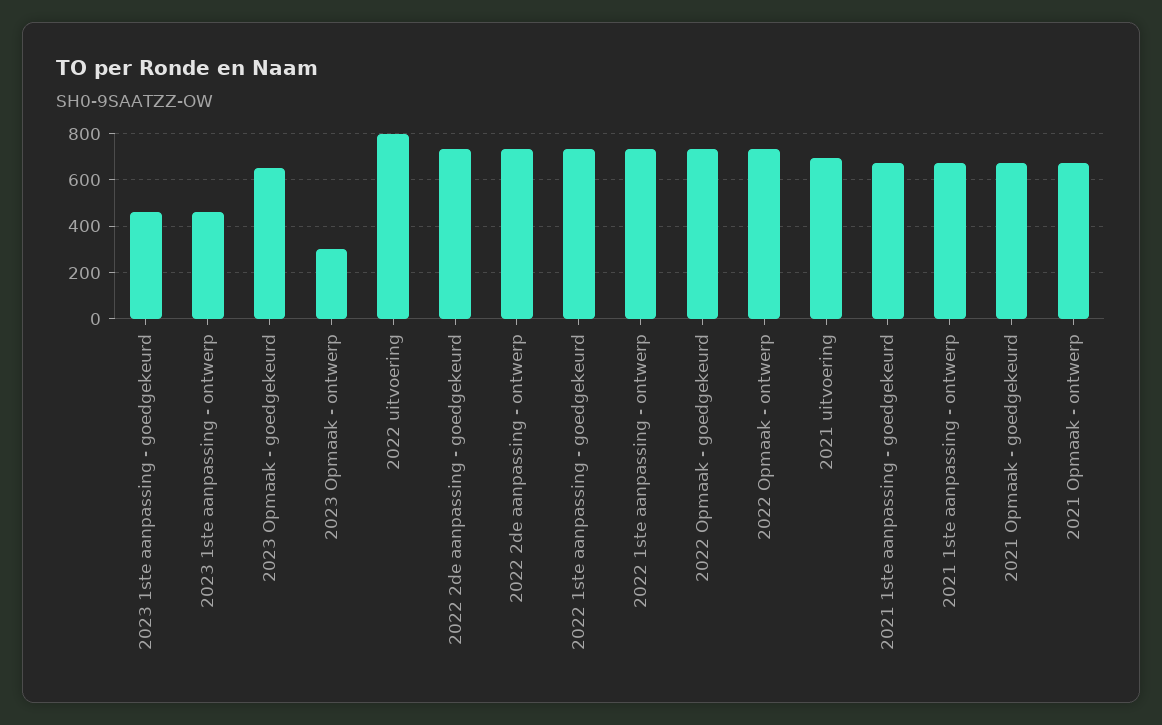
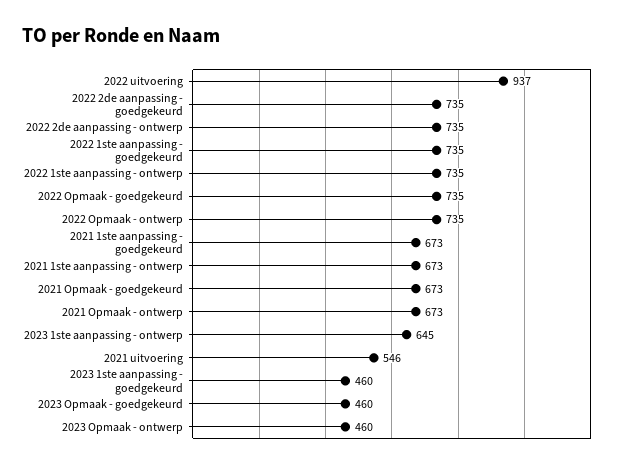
  {
    "2023 1ste aanpassing - goedgekeurd": 460,
-   "2023 1ste aanpassing - ontwerp": 450,
+   "2023 1ste aanpassing - ontwerp": 645,
-   "2023 Opmaak - goedgekeurd": 650,
+   "2023 Opmaak - goedgekeurd": 460,
-   "2023 Opmaak - ontwerp": 300,
+   "2023 Opmaak - ontwerp": 460,
-   "2022 uitvoering": 800,
+   "2022 uitvoering": 937,
    "2022 2de aanpassing - goedgekeurd": 735,
    "2022 2de aanpassing - ontwerp": 735,
    "2022 1ste aanpassing - goedgekeurd": 735,
    "2022 1ste aanpassing - ontwerp": 735,
    "2022 Opmaak - goedgekeurd": 735,
    "2022 Opmaak - ontwerp": 735,
-   "2021 uitvoering": 700,
+   "2021 uitvoering": 546,
    "2021 1ste aanpassing - goedgekeurd": 673,
    "2021 1ste aanpassing - ontwerp": 673,
    "2021 Opmaak - goedgekeurd": 673,
    "2021 Opmaak - ontwerp": 673
  }

